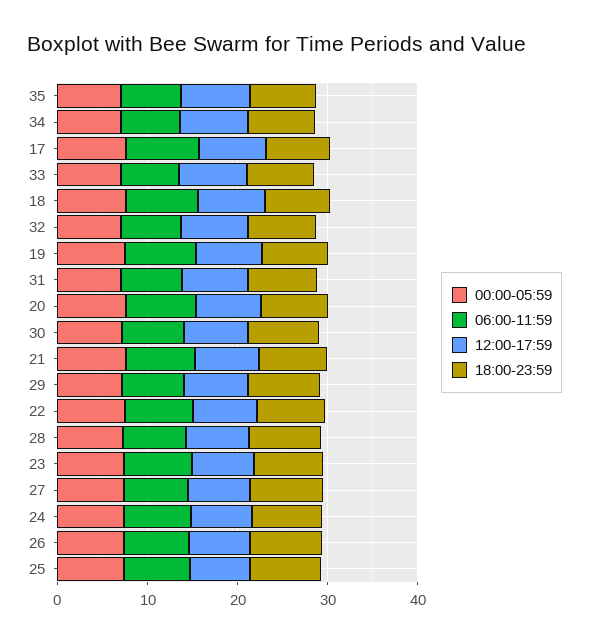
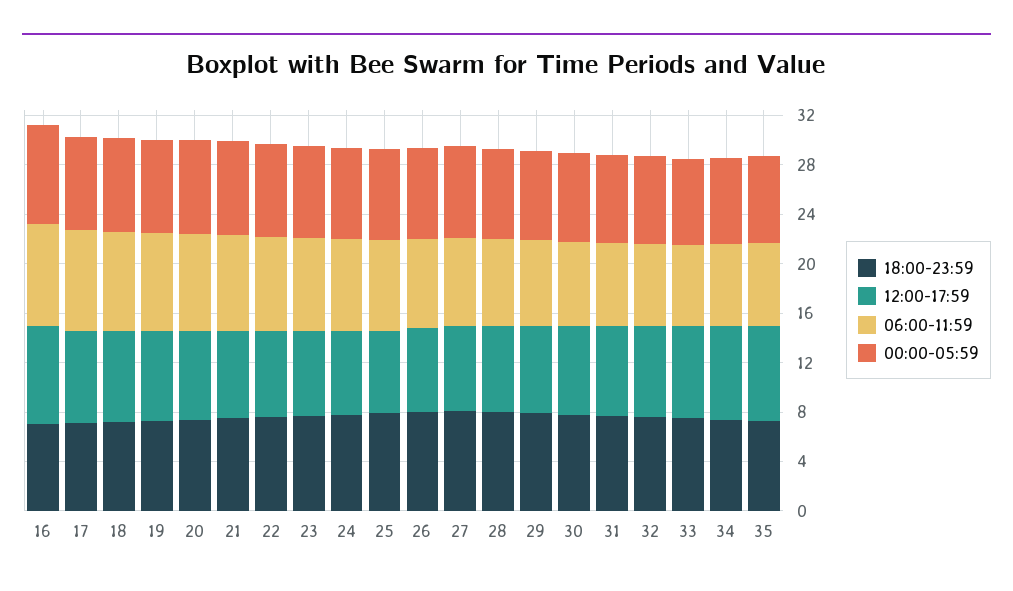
  {
    "00:00-05:59": {
      "35": 7,
      "34": 7,
      "17": 8,
      "33": 7,
      "18": 8,
      "32": 7,
      "19": 8,
      "31": 7,
      "20": 8,
      "30": 7,
      "21": 8,
      "29": 7,
      "22": 8,
      "28": 7,
      "23": 7,
      "27": 7,
      "24": 7,
      "26": 7,
-     "25": 7
+     "25": 7,
+     "16": 8
    },
    "06:00-11:59": {
      "35": 7,
      "34": 7,
      "17": 8,
      "33": 7,
      "18": 8,
      "32": 7,
      "19": 8,
      "31": 7,
      "20": 8,
      "30": 7,
      "21": 8,
      "29": 7,
      "22": 8,
      "28": 7,
      "23": 8,
      "27": 7,
      "24": 7,
      "26": 7,
-     "25": 7
+     "25": 7,
+     "16": 8
    },
    "12:00-17:59": {
      "35": 8,
      "34": 8,
      "17": 8,
      "33": 8,
      "18": 7,
      "32": 7,
      "19": 7,
      "31": 7,
      "20": 7,
      "30": 7,
      "21": 7,
      "29": 7,
      "22": 7,
      "28": 7,
      "23": 7,
      "27": 7,
      "24": 7,
      "26": 7,
-     "25": 7
+     "25": 7,
+     "16": 8
    },
    "18:00-23:59": {
      "35": 7,
      "34": 7,
      "17": 7,
      "33": 8,
      "18": 7,
      "32": 8,
      "19": 7,
      "31": 8,
      "20": 7,
      "30": 8,
      "21": 8,
      "29": 8,
      "22": 8,
      "28": 8,
      "23": 8,
      "27": 8,
      "24": 8,
      "26": 8,
-     "25": 8
+     "25": 8,
+     "16": 7
    }
  }

